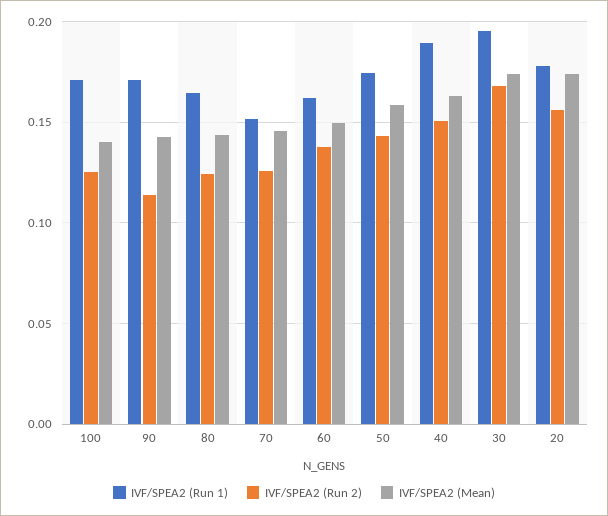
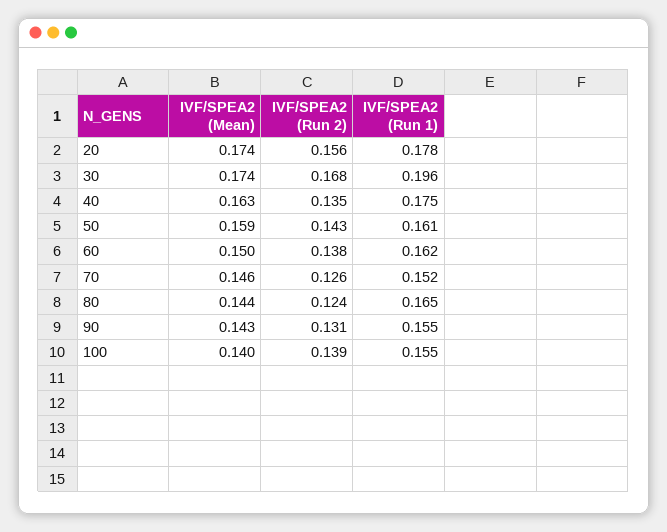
  {
    "IVF/SPEA2 (Run 1)": {
-     "100": 0.17,
+     "100": 0.155,
-     "90": 0.17,
+     "90": 0.155,
      "80": 0.165,
      "70": 0.152,
      "60": 0.162,
-     "50": 0.175,
+     "50": 0.161,
-     "40": 0.19,
+     "40": 0.175,
      "30": 0.196,
      "20": 0.178
    },
    "IVF/SPEA2 (Run 2)": {
-     "100": 0.125,
+     "100": 0.139,
-     "90": 0.115,
+     "90": 0.131,
      "80": 0.124,
      "70": 0.126,
      "60": 0.138,
      "50": 0.143,
-     "40": 0.15,
+     "40": 0.135,
      "30": 0.168,
      "20": 0.156
    },
    "IVF/SPEA2 (Mean)": {
      "100": 0.14,
      "90": 0.143,
      "80": 0.144,
      "70": 0.146,
      "60": 0.15,
      "50": 0.159,
      "40": 0.163,
      "30": 0.174,
      "20": 0.174
    }
  }

